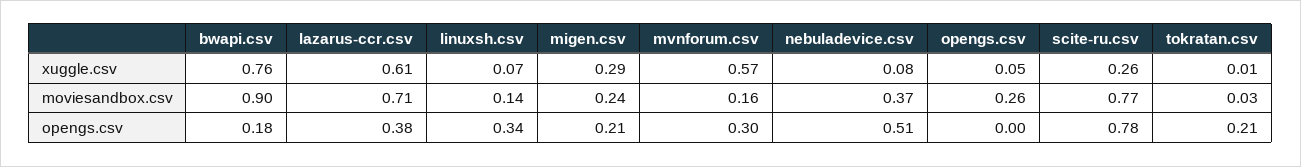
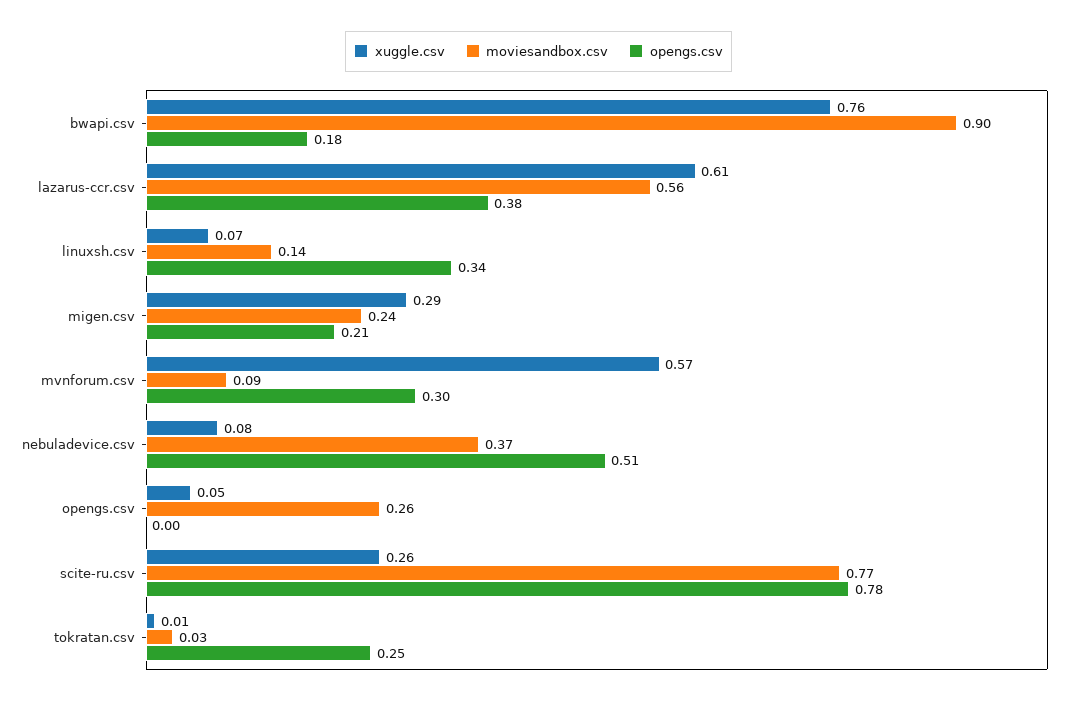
  {
    "xuggle.csv": {
      "bwapi.csv": 0.76,
      "lazarus-ccr.csv": 0.61,
      "linuxsh.csv": 0.07,
      "migen.csv": 0.29,
      "mvnforum.csv": 0.57,
      "nebuladevice.csv": 0.08,
      "opengs.csv": 0.05,
      "scite-ru.csv": 0.26,
      "tokratan.csv": 0.01
    },
    "moviesandbox.csv": {
      "bwapi.csv": 0.9,
-     "lazarus-ccr.csv": 0.71,
+     "lazarus-ccr.csv": 0.56,
      "linuxsh.csv": 0.14,
      "migen.csv": 0.24,
-     "mvnforum.csv": 0.16,
+     "mvnforum.csv": 0.09,
      "nebuladevice.csv": 0.37,
      "opengs.csv": 0.26,
      "scite-ru.csv": 0.77,
      "tokratan.csv": 0.03
    },
    "opengs.csv": {
      "bwapi.csv": 0.18,
      "lazarus-ccr.csv": 0.38,
      "linuxsh.csv": 0.34,
      "migen.csv": 0.21,
      "mvnforum.csv": 0.3,
      "nebuladevice.csv": 0.51,
      "opengs.csv": 0,
      "scite-ru.csv": 0.78,
-     "tokratan.csv": 0.21
+     "tokratan.csv": 0.25
    }
  }

